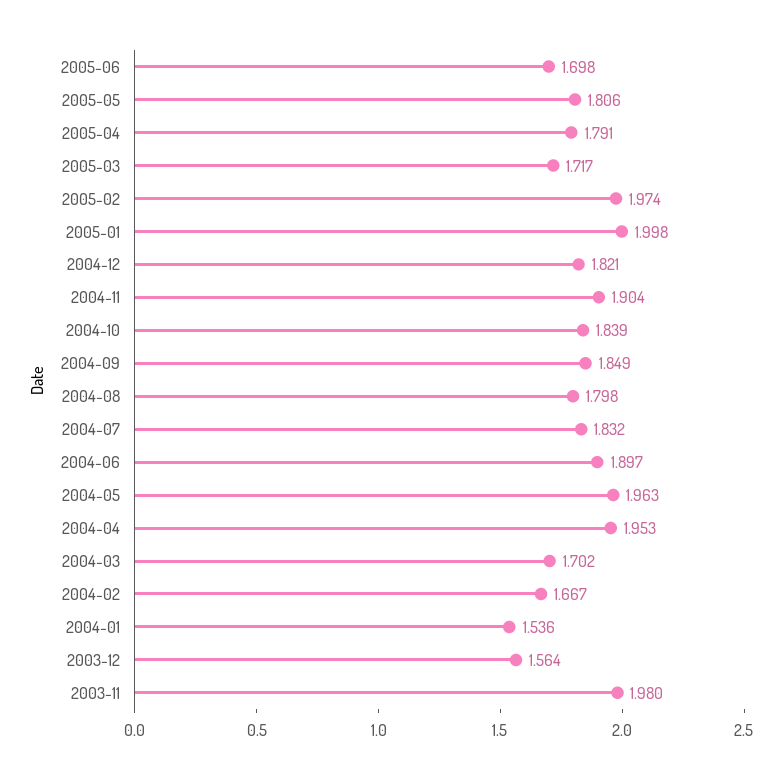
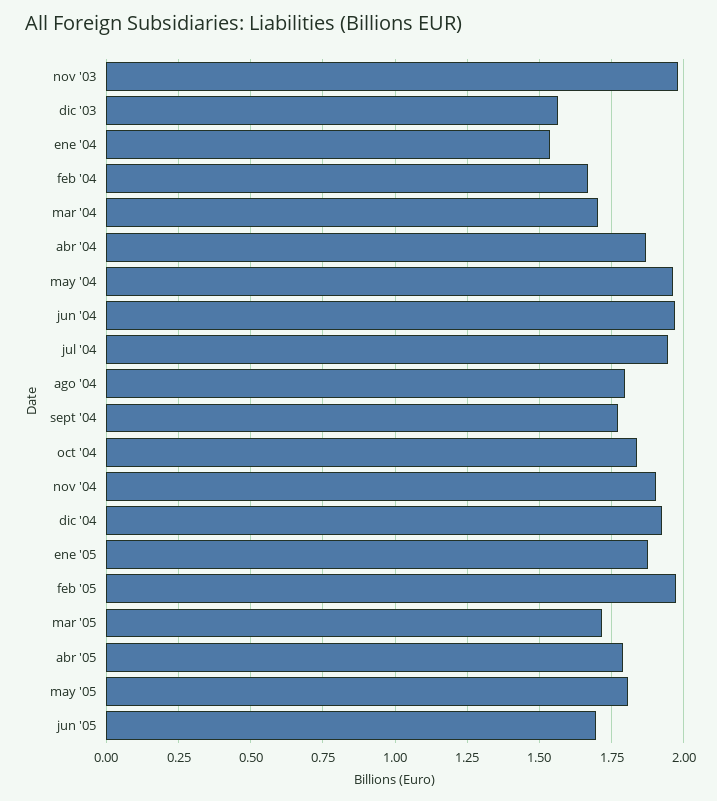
  {
    "2005-06": 1.698,
    "2005-05": 1.806,
    "2005-04": 1.791,
    "2005-03": 1.717,
    "2005-02": 1.974,
-   "2005-01": 1.998,
+   "2005-01": 1.875,
-   "2004-12": 1.821,
+   "2004-12": 1.925,
    "2004-11": 1.904,
    "2004-10": 1.839,
-   "2004-09": 1.849,
+   "2004-09": 1.775,
    "2004-08": 1.798,
-   "2004-07": 1.832,
+   "2004-07": 1.95,
-   "2004-06": 1.897,
+   "2004-06": 1.975,
    "2004-05": 1.963,
-   "2004-04": 1.953,
+   "2004-04": 1.875,
    "2004-03": 1.702,
    "2004-02": 1.667,
    "2004-01": 1.536,
    "2003-12": 1.564,
    "2003-11": 1.98
  }

